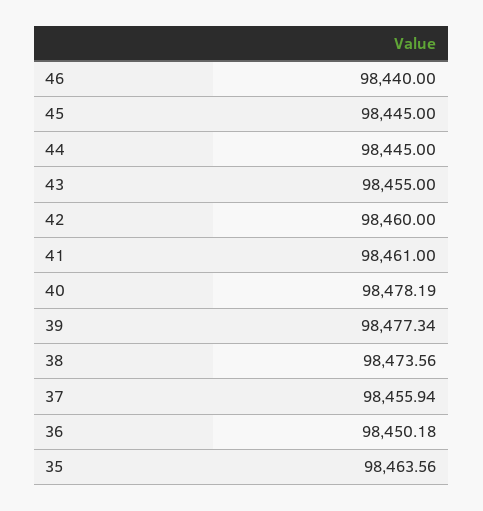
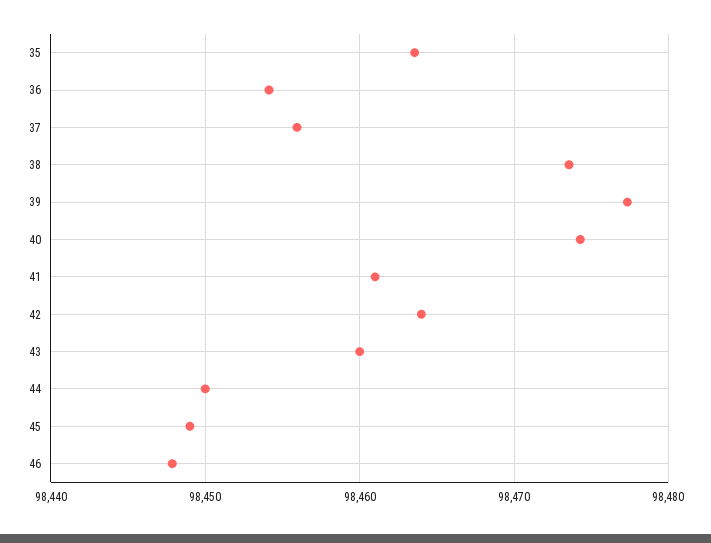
  {
-   "46": 98440,
+   "46": 98448,
-   "45": 98445,
+   "45": 98449,
-   "44": 98445,
+   "44": 98450,
-   "43": 98455,
+   "43": 98460,
-   "42": 98460,
+   "42": 98464,
    "41": 98461,
-   "40": 98478.19,
+   "40": 98474,
    "39": 98477.34,
    "38": 98473.56,
    "37": 98455.94,
-   "36": 98450.18,
+   "36": 98454,
    "35": 98463.56
  }

